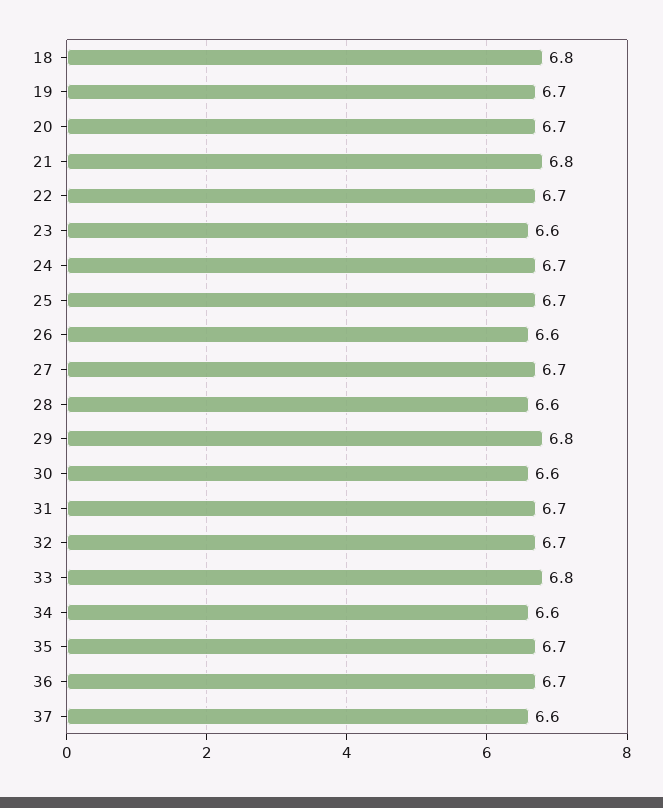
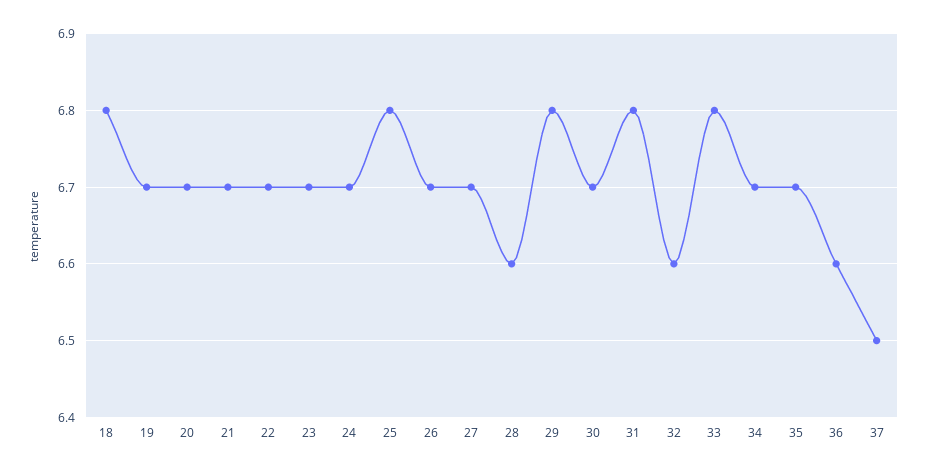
  {
    "18": 6.8,
    "19": 6.7,
    "20": 6.7,
-   "21": 6.8,
+   "21": 6.7,
    "22": 6.7,
-   "23": 6.6,
+   "23": 6.7,
    "24": 6.7,
-   "25": 6.7,
+   "25": 6.8,
-   "26": 6.6,
+   "26": 6.7,
    "27": 6.7,
    "28": 6.6,
    "29": 6.8,
-   "30": 6.6,
+   "30": 6.7,
-   "31": 6.7,
+   "31": 6.8,
-   "32": 6.7,
+   "32": 6.6,
    "33": 6.8,
-   "34": 6.6,
+   "34": 6.7,
    "35": 6.7,
-   "36": 6.7,
+   "36": 6.6,
-   "37": 6.6
+   "37": 6.5
  }

